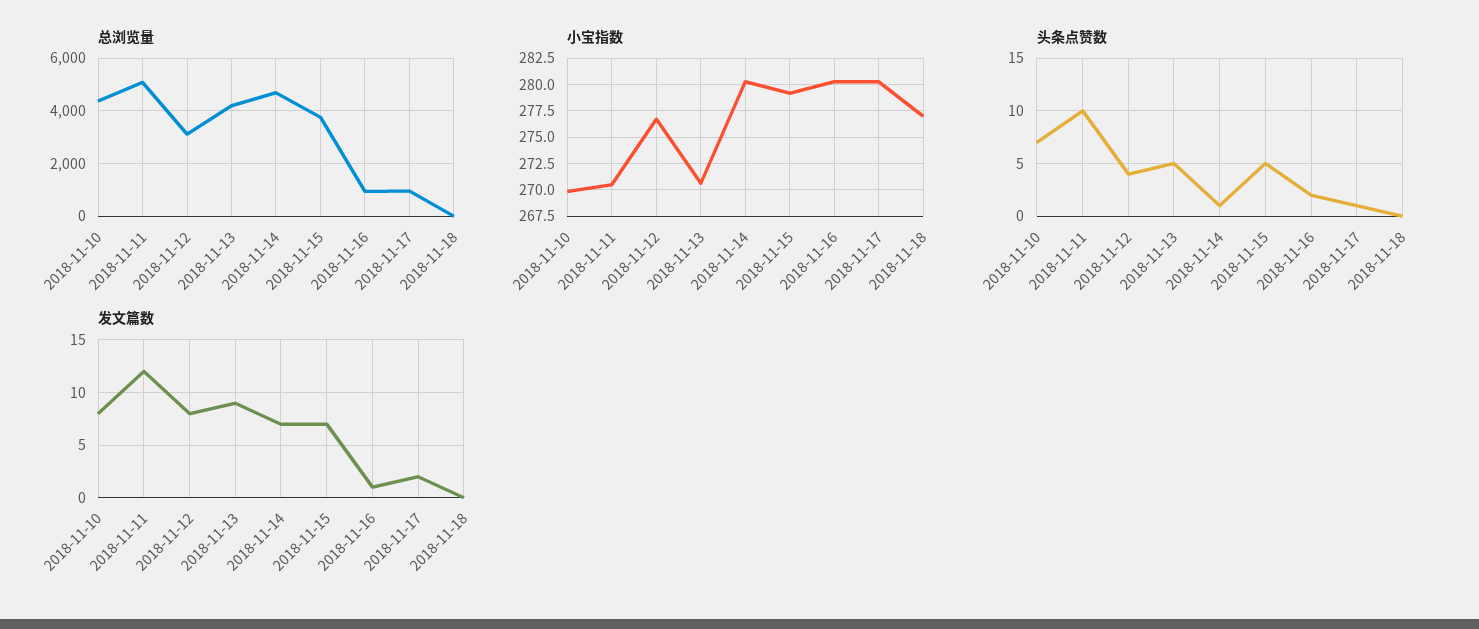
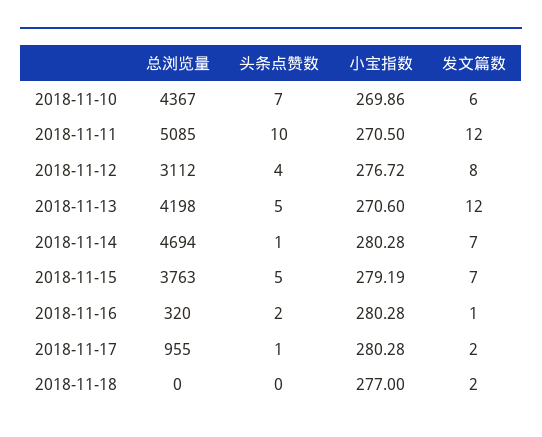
  {
    "总浏览量": {
      "2018-11-10": 4367,
      "2018-11-11": 5085,
      "2018-11-12": 3112,
      "2018-11-13": 4198,
      "2018-11-14": 4694,
      "2018-11-15": 3763,
-     "2018-11-16": 1000,
+     "2018-11-16": 320,
      "2018-11-17": 955,
      "2018-11-18": 0
    },
    "小宝指数": {
      "2018-11-10": 269.86,
      "2018-11-11": 270.5,
      "2018-11-12": 276.72,
      "2018-11-13": 270.6,
      "2018-11-14": 280.28,
      "2018-11-15": 279.19,
      "2018-11-16": 280.28,
      "2018-11-17": 280.28,
      "2018-11-18": 277
    },
    "头条点赞数": {
      "2018-11-10": 7,
      "2018-11-11": 10,
      "2018-11-12": 4,
      "2018-11-13": 5,
      "2018-11-14": 1,
      "2018-11-15": 5,
      "2018-11-16": 2,
      "2018-11-17": 1,
      "2018-11-18": 0
    },
    "发文篇数": {
-     "2018-11-10": 8,
+     "2018-11-10": 6,
      "2018-11-11": 12,
      "2018-11-12": 8,
-     "2018-11-13": 9,
+     "2018-11-13": 12,
      "2018-11-14": 7,
      "2018-11-15": 7,
      "2018-11-16": 1,
      "2018-11-17": 2,
-     "2018-11-18": 0
+     "2018-11-18": 2
    }
  }

